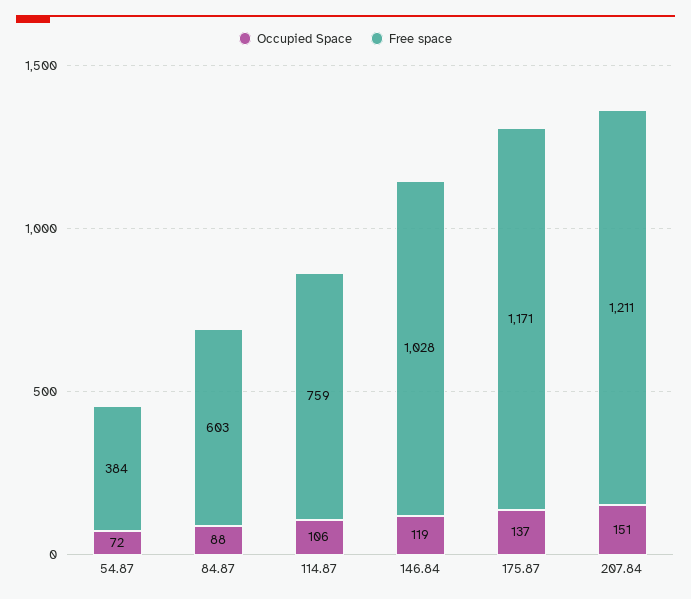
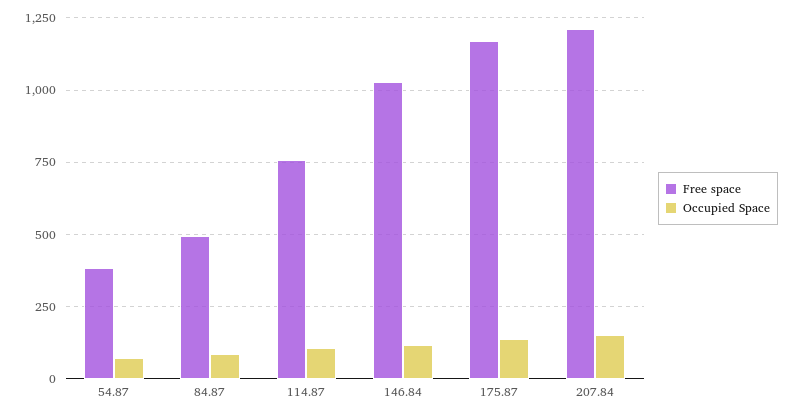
  {
    "Occupied Space": {
      "54.87": 72,
      "84.87": 88,
      "114.87": 106,
      "146.84": 119,
      "175.87": 137,
      "207.84": 151
    },
    "Free space": {
      "54.87": 384,
-     "84.87": 603,
+     "84.87": 500,
      "114.87": 759,
      "146.84": 1028,
      "175.87": 1171,
      "207.84": 1211
    }
  }

